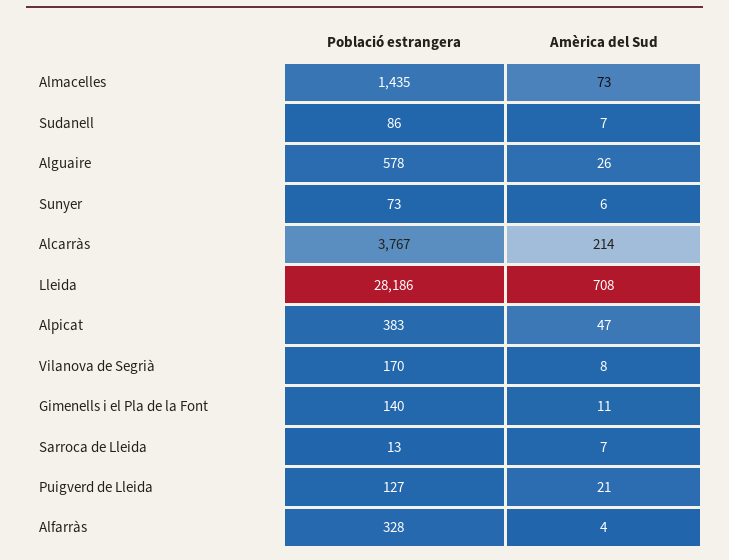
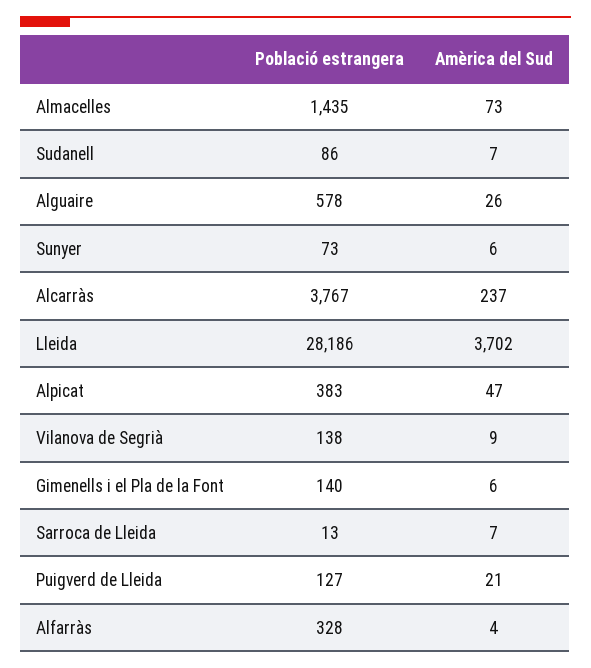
  {
    "Població estrangera": {
      "Almacelles": 1435,
      "Sudanell": 86,
      "Alguaire": 578,
      "Sunyer": 73,
      "Alcarràs": 3767,
      "Lleida": 28186,
      "Alpicat": 383,
-     "Vilanova de Segrià": 170,
+     "Vilanova de Segrià": 138,
      "Gimenells i el Pla de la Font": 140,
      "Sarroca de Lleida": 13,
      "Puigverd de Lleida": 127,
      "Alfarràs": 328
    },
    "Amèrica del Sud": {
      "Almacelles": 73,
      "Sudanell": 7,
      "Alguaire": 26,
      "Sunyer": 6,
-     "Alcarràs": 214,
+     "Alcarràs": 237,
-     "Lleida": 708,
+     "Lleida": 3702,
      "Alpicat": 47,
-     "Vilanova de Segrià": 8,
+     "Vilanova de Segrià": 9,
-     "Gimenells i el Pla de la Font": 11,
+     "Gimenells i el Pla de la Font": 6,
      "Sarroca de Lleida": 7,
      "Puigverd de Lleida": 21,
      "Alfarràs": 4
    }
  }

